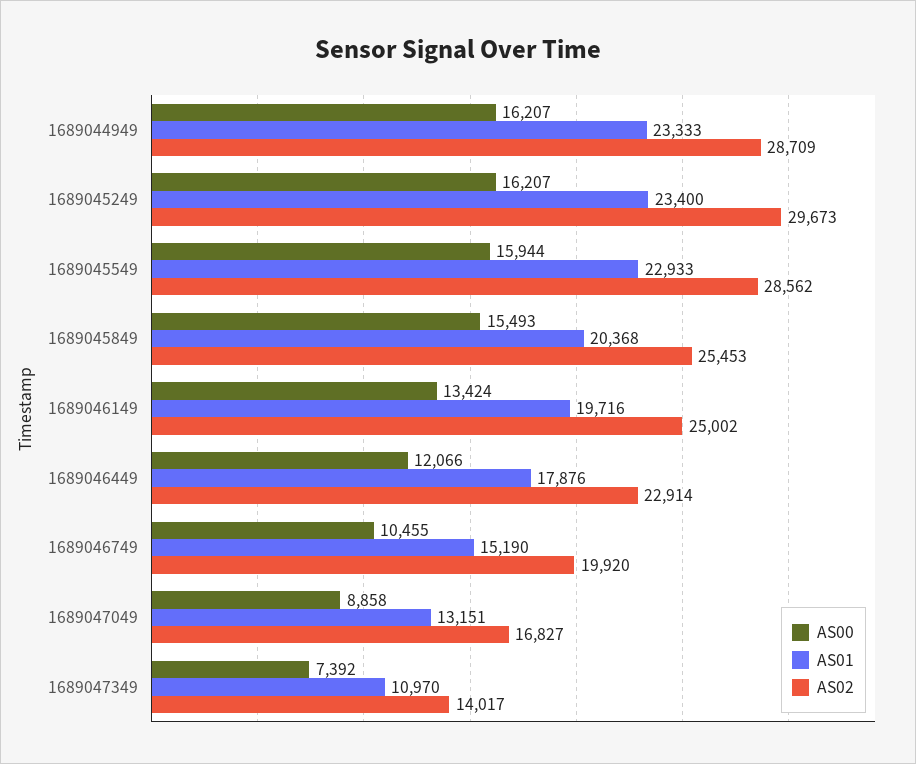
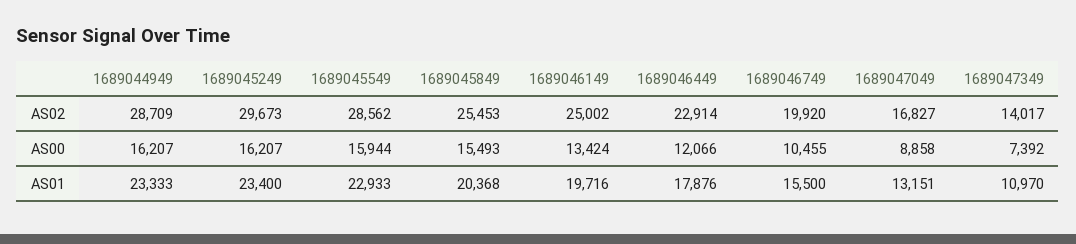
  {
    "AS00": {
      "1689044949": 16207,
      "1689045249": 16207,
      "1689045549": 15944,
      "1689045849": 15493,
      "1689046149": 13424,
      "1689046449": 12066,
      "1689046749": 10455,
      "1689047049": 8858,
      "1689047349": 7392
    },
    "AS01": {
      "1689044949": 23333,
      "1689045249": 23400,
      "1689045549": 22933,
      "1689045849": 20368,
      "1689046149": 19716,
      "1689046449": 17876,
-     "1689046749": 15190,
+     "1689046749": 15500,
      "1689047049": 13151,
      "1689047349": 10970
    },
    "AS02": {
      "1689044949": 28709,
      "1689045249": 29673,
      "1689045549": 28562,
      "1689045849": 25453,
      "1689046149": 25002,
      "1689046449": 22914,
      "1689046749": 19920,
      "1689047049": 16827,
      "1689047349": 14017
    }
  }

